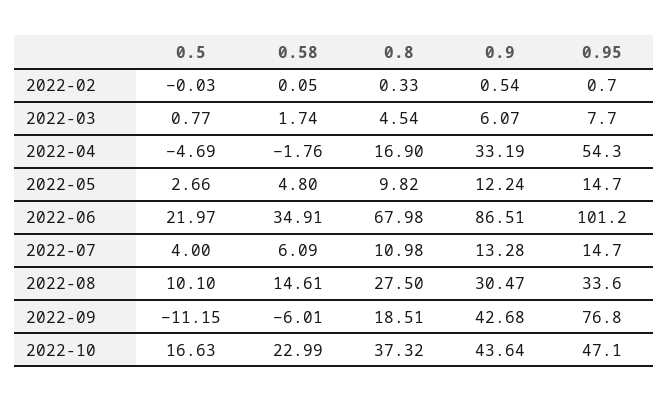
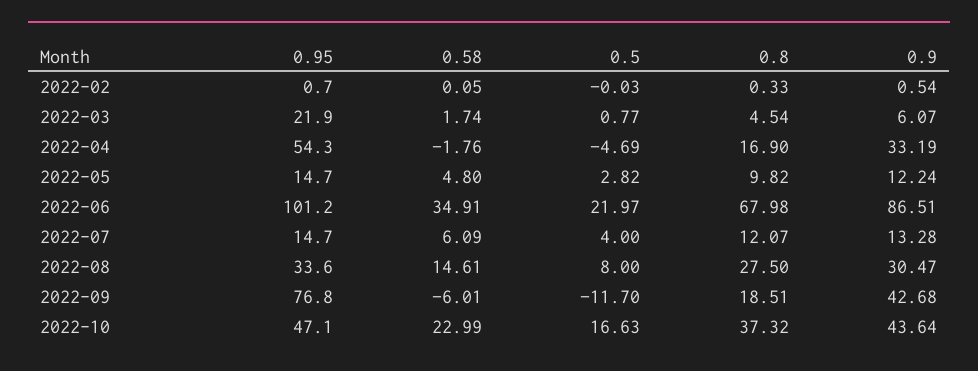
  {
    "0.5": {
      "2022-02": -0.03,
      "2022-03": 0.77,
      "2022-04": -4.69,
-     "2022-05": 2.66,
+     "2022-05": 2.82,
      "2022-06": 21.97,
      "2022-07": 4,
-     "2022-08": 10.1,
+     "2022-08": 8,
-     "2022-09": -11.15,
+     "2022-09": -11.7,
      "2022-10": 16.63
    },
    "0.58": {
      "2022-02": 0.05,
      "2022-03": 1.74,
      "2022-04": -1.76,
      "2022-05": 4.8,
      "2022-06": 34.91,
      "2022-07": 6.09,
      "2022-08": 14.61,
      "2022-09": -6.01,
      "2022-10": 22.99
    },
    "0.8": {
      "2022-02": 0.33,
      "2022-03": 4.54,
      "2022-04": 16.9,
      "2022-05": 9.82,
      "2022-06": 67.98,
-     "2022-07": 10.98,
+     "2022-07": 12.07,
      "2022-08": 27.5,
      "2022-09": 18.51,
      "2022-10": 37.32
    },
    "0.9": {
      "2022-02": 0.54,
      "2022-03": 6.07,
      "2022-04": 33.19,
      "2022-05": 12.24,
      "2022-06": 86.51,
      "2022-07": 13.28,
      "2022-08": 30.47,
      "2022-09": 42.68,
      "2022-10": 43.64
    },
    "0.95": {
      "2022-02": 0.7,
-     "2022-03": 7.7,
+     "2022-03": 21.9,
      "2022-04": 54.3,
      "2022-05": 14.7,
      "2022-06": 101.2,
      "2022-07": 14.7,
      "2022-08": 33.6,
      "2022-09": 76.8,
      "2022-10": 47.1
    }
  }

